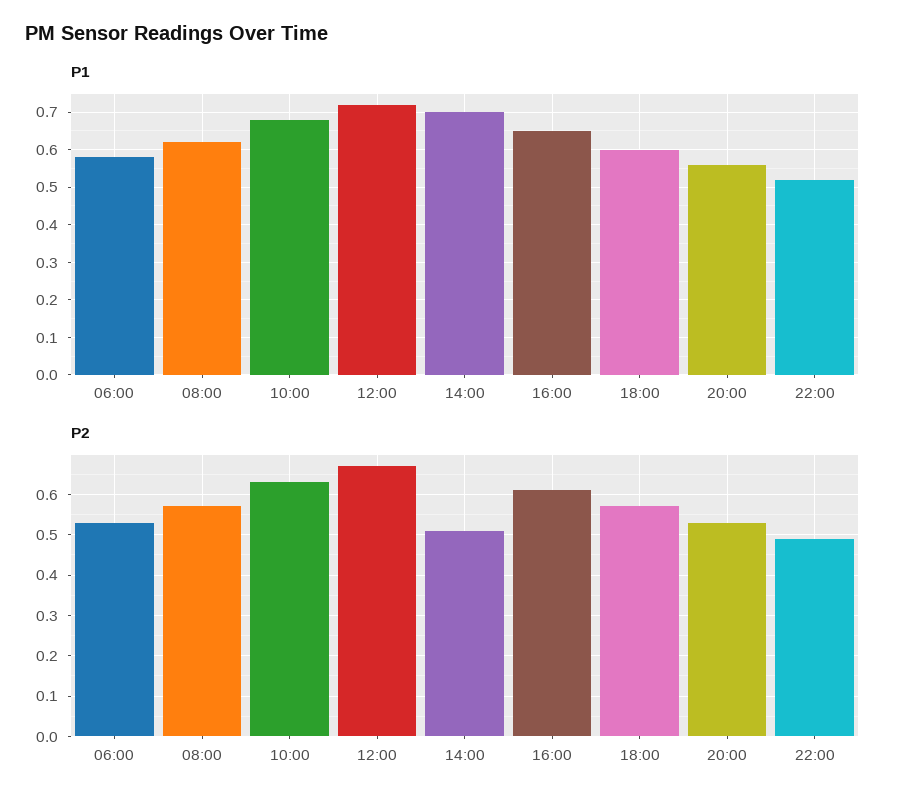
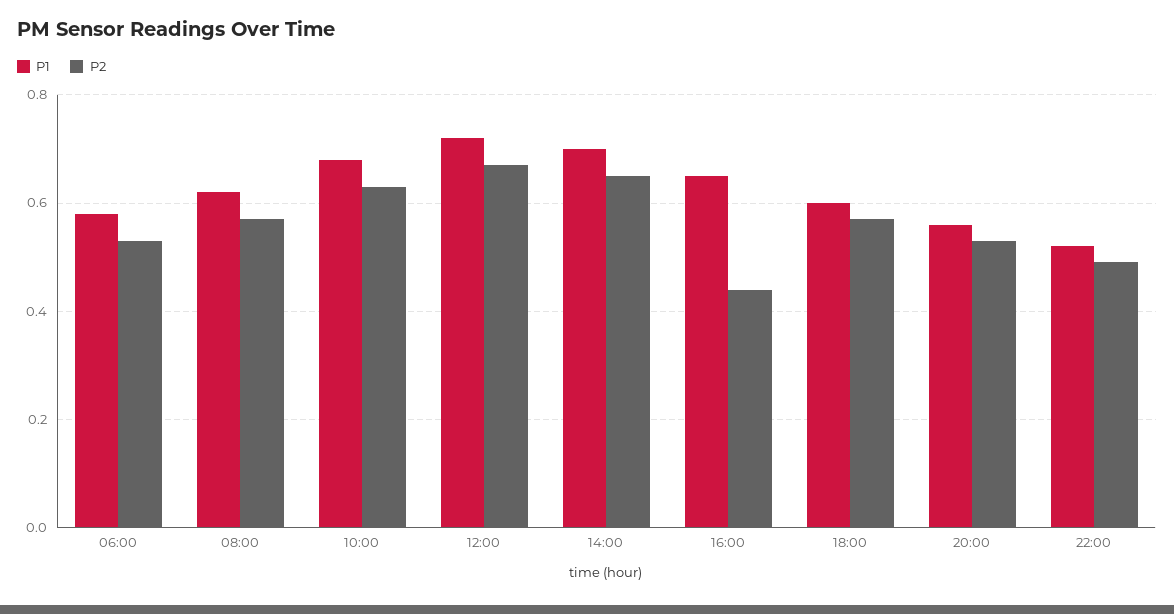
  {
    "P1": {
      "06:00": 0.6,
      "08:00": 0.6,
      "10:00": 0.7,
      "12:00": 0.7,
      "14:00": 0.7,
      "16:00": 0.65,
      "18:00": 0.6,
      "20:00": 0.55,
      "22:00": 0.5
    },
    "P2": {
      "06:00": 0.55,
      "08:00": 0.55,
      "10:00": 0.65,
      "12:00": 0.65,
-     "14:00": 0.5,
+     "14:00": 0.65,
-     "16:00": 0.6,
+     "16:00": 0.45,
      "18:00": 0.55,
      "20:00": 0.55,
      "22:00": 0.5
    }
  }

